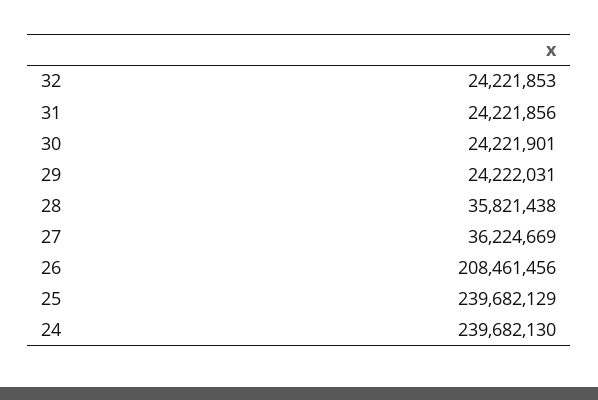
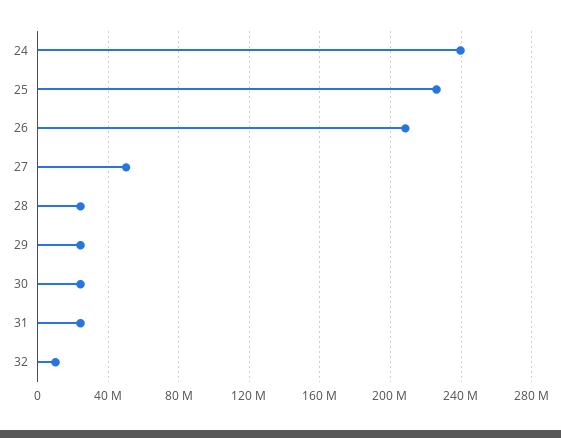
  {
-   "32": 24221853,
+   "32": 10000000,
    "31": 24221856,
    "30": 24221901,
    "29": 24222031,
-   "28": 35821438,
+   "28": 25000000,
-   "27": 36224669,
+   "27": 50000000,
    "26": 208461456,
-   "25": 239682129,
+   "25": 225000000,
    "24": 239682130
  }

